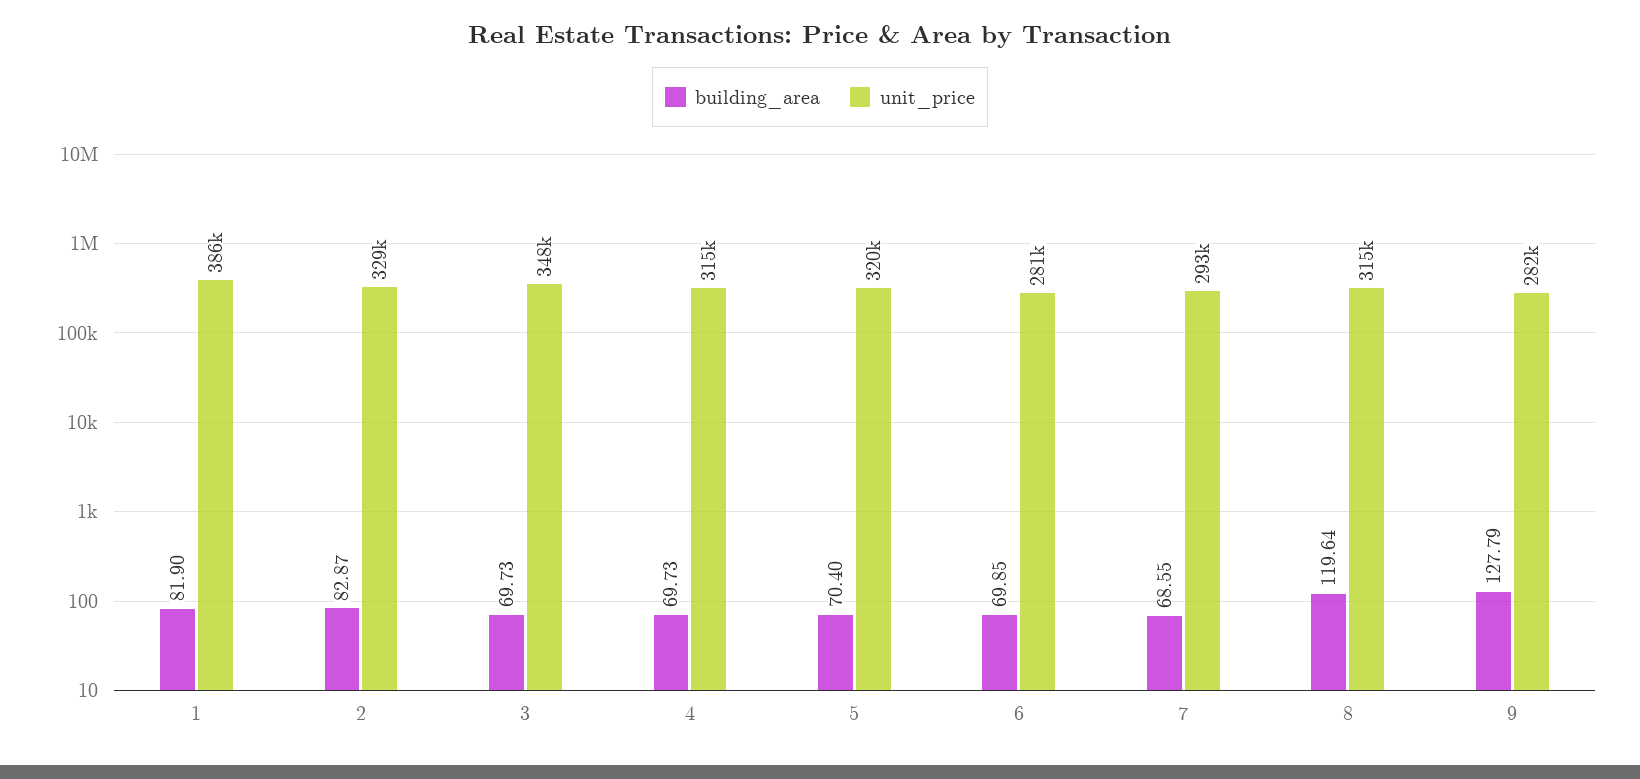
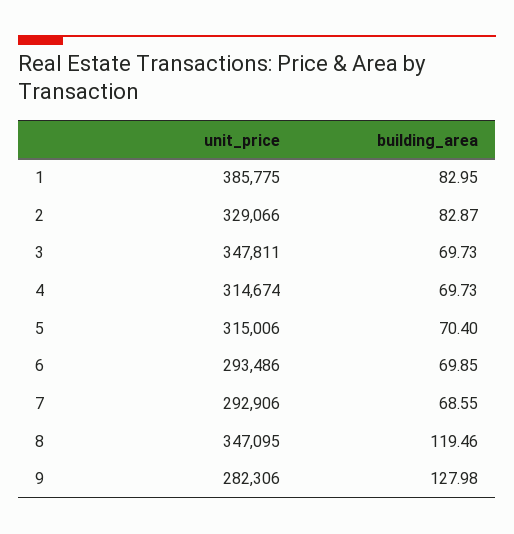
  {
    "building_area": {
-     "1": 81.9,
+     "1": 82.95,
      "2": 82.87,
      "3": 69.73,
      "4": 69.73,
      "5": 70.4,
      "6": 69.85,
      "7": 68.55,
-     "8": 119.64,
+     "8": 119.46,
-     "9": 127.79
+     "9": 127.98
    },
    "unit_price": {
      "1": 385775,
      "2": 329066,
      "3": 347811,
      "4": 314674,
-     "5": 320000,
+     "5": 315006,
-     "6": 281000,
+     "6": 293486,
      "7": 292906,
-     "8": 315000,
+     "8": 347095,
      "9": 282306
    }
  }

